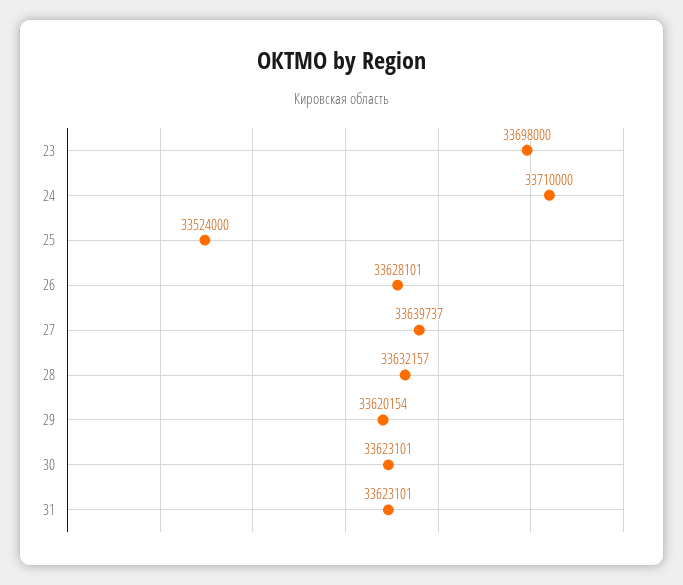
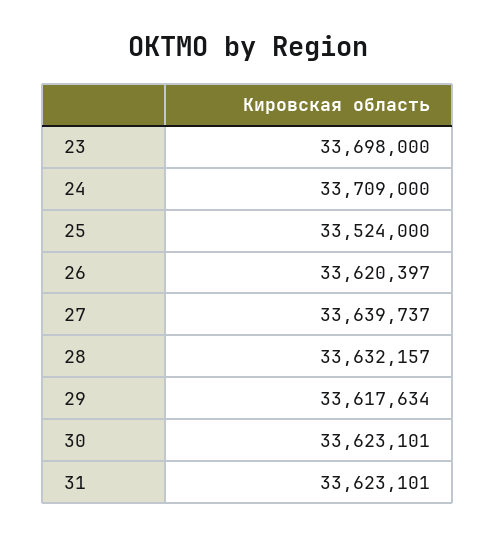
  {
    "23": 33698000,
-   "24": 33710000,
+   "24": 33709000,
    "25": 33524000,
-   "26": 33628101,
+   "26": 33620397,
    "27": 33639737,
    "28": 33632157,
-   "29": 33620154,
+   "29": 33617634,
    "30": 33623101,
    "31": 33623101
  }

